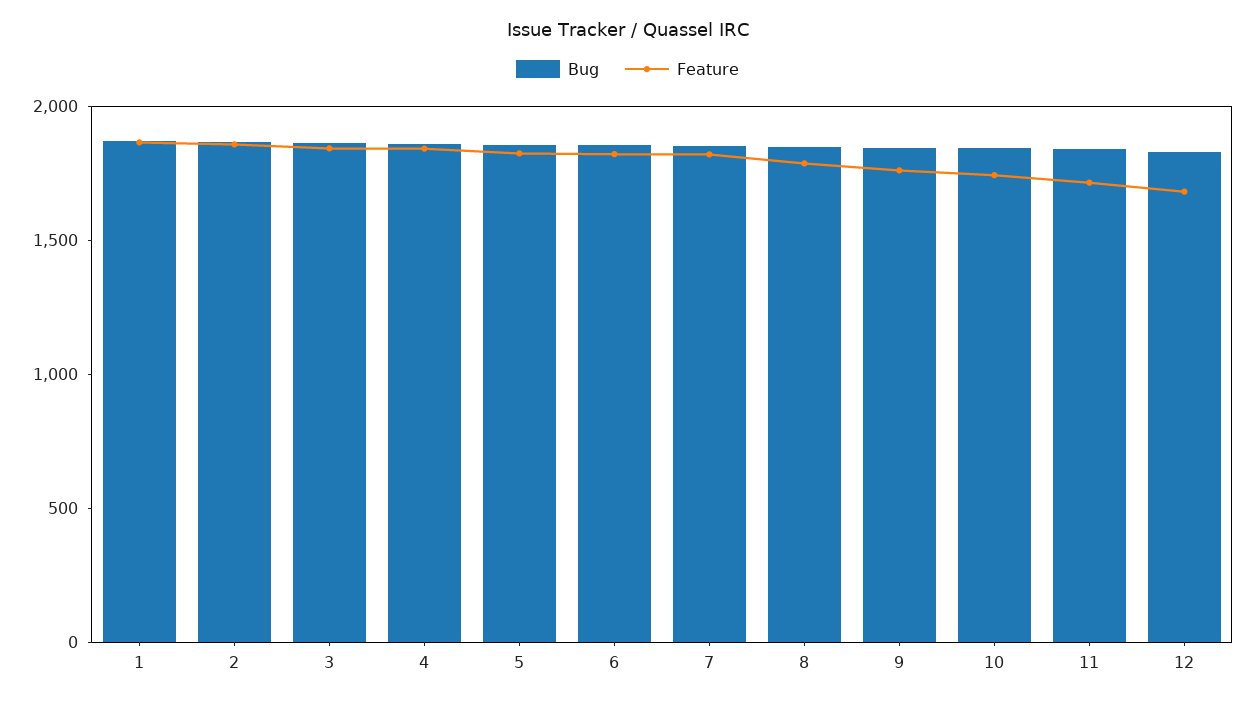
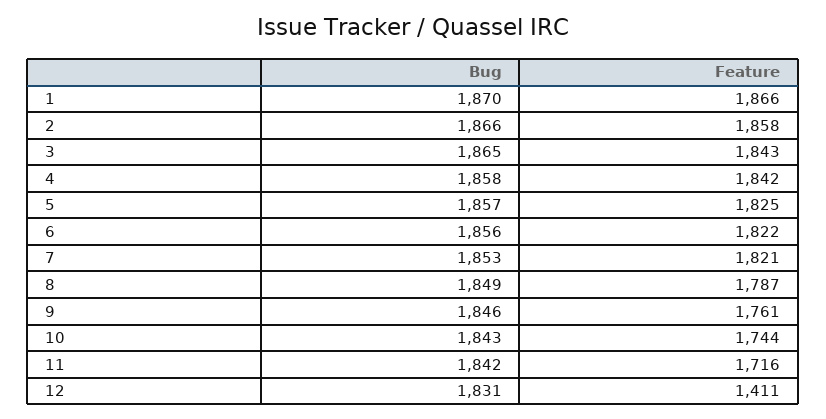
  {
    "Bug": {
      "1": 1870,
      "2": 1866,
      "3": 1865,
      "4": 1858,
      "5": 1857,
      "6": 1856,
      "7": 1853,
      "8": 1849,
      "9": 1846,
      "10": 1843,
      "11": 1842,
      "12": 1831
    },
    "Feature": {
      "1": 1866,
      "2": 1858,
      "3": 1843,
      "4": 1842,
      "5": 1825,
      "6": 1822,
      "7": 1821,
      "8": 1787,
      "9": 1761,
      "10": 1744,
      "11": 1716,
-     "12": 1700
+     "12": 1411
    }
  }

